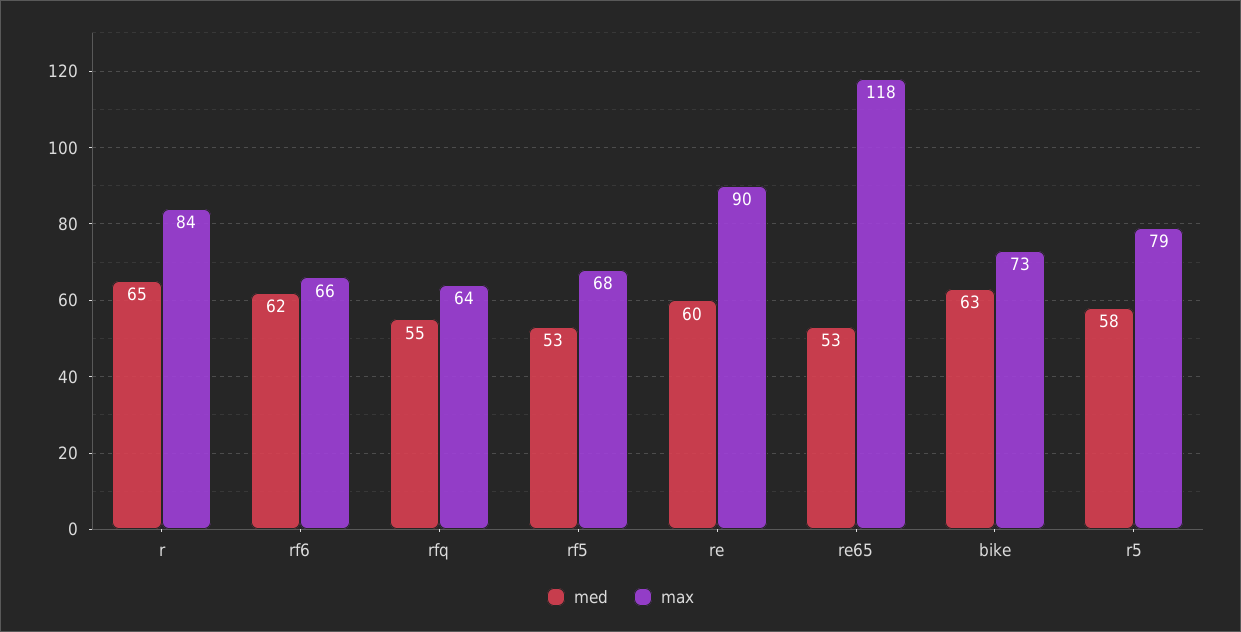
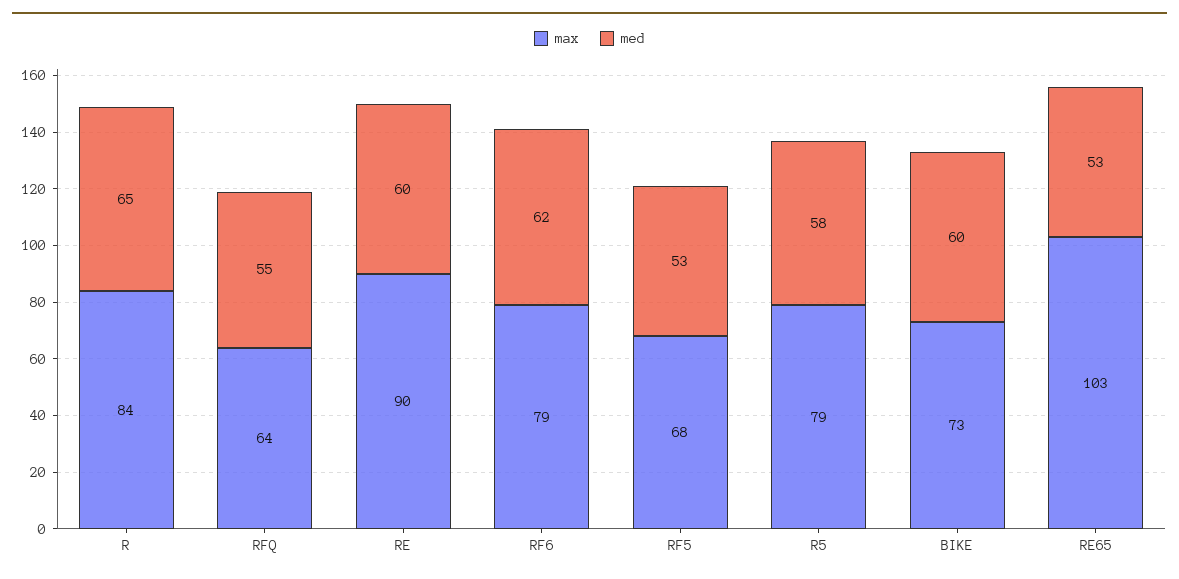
  {
    "med": {
      "r": 65,
      "rf6": 62,
      "rfq": 55,
      "rf5": 53,
      "re": 60,
      "re65": 53,
-     "bike": 63,
+     "bike": 60,
      "r5": 58
    },
    "max": {
      "r": 84,
-     "rf6": 66,
+     "rf6": 79,
      "rfq": 64,
      "rf5": 68,
      "re": 90,
-     "re65": 118,
+     "re65": 103,
      "bike": 73,
      "r5": 79
    }
  }

